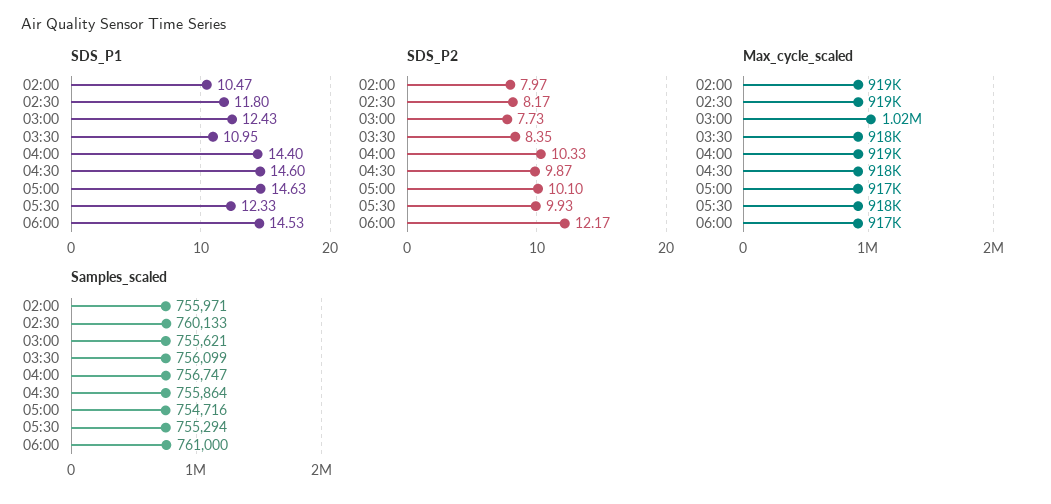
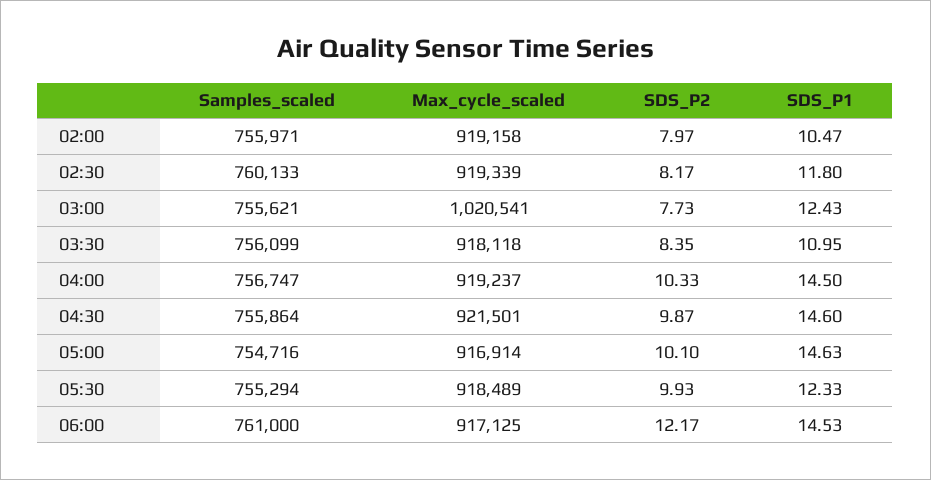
  {
    "SDS_P1": {
      "02:00": 10.47,
      "02:30": 11.8,
      "03:00": 12.43,
      "03:30": 10.95,
-     "04:00": 14.4,
+     "04:00": 14.5,
      "04:30": 14.6,
      "05:00": 14.63,
      "05:30": 12.33,
      "06:00": 14.53
    },
    "SDS_P2": {
      "02:00": 7.97,
      "02:30": 8.17,
      "03:00": 7.73,
      "03:30": 8.35,
      "04:00": 10.33,
      "04:30": 9.87,
      "05:00": 10.1,
      "05:30": 9.93,
      "06:00": 12.17
    },
    "Max_cycle_scaled": {
      "02:00": 919158,
      "02:30": 919339,
      "03:00": 1020541,
      "03:30": 918118,
      "04:00": 919237,
-     "04:30": 918000,
+     "04:30": 921501,
      "05:00": 916914,
      "05:30": 918489,
      "06:00": 917125
    },
    "Samples_scaled": {
      "02:00": 755971,
      "02:30": 760133,
      "03:00": 755621,
      "03:30": 756099,
      "04:00": 756747,
      "04:30": 755864,
      "05:00": 754716,
      "05:30": 755294,
      "06:00": 761000
    }
  }

